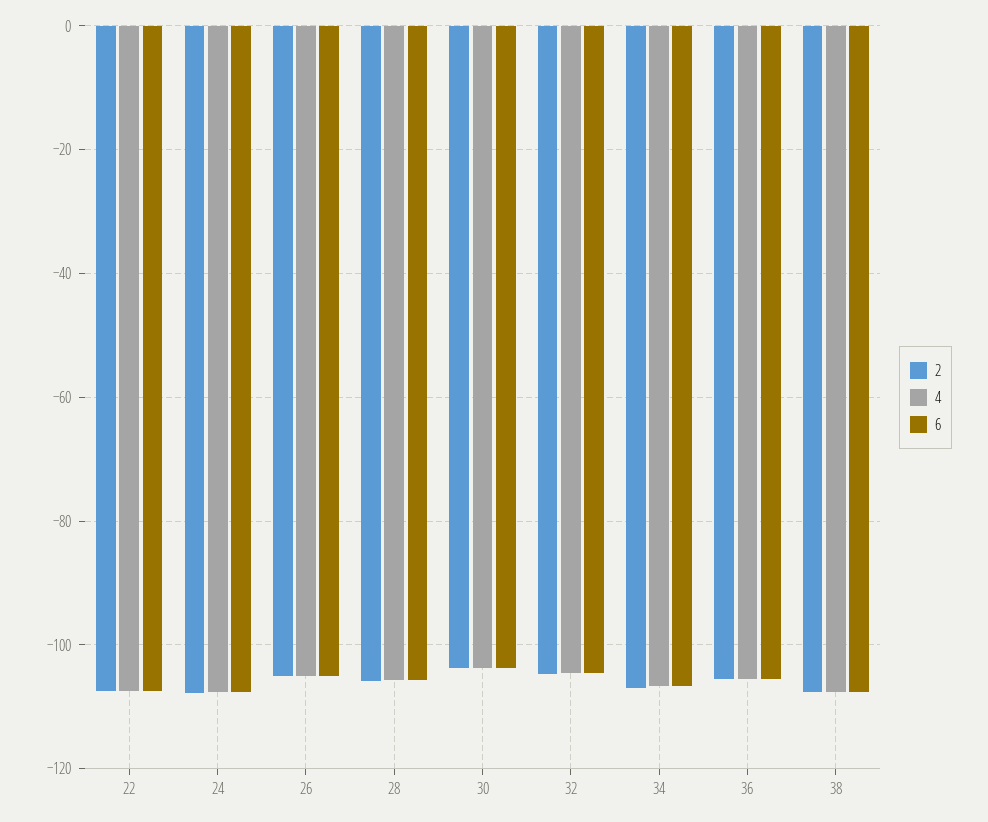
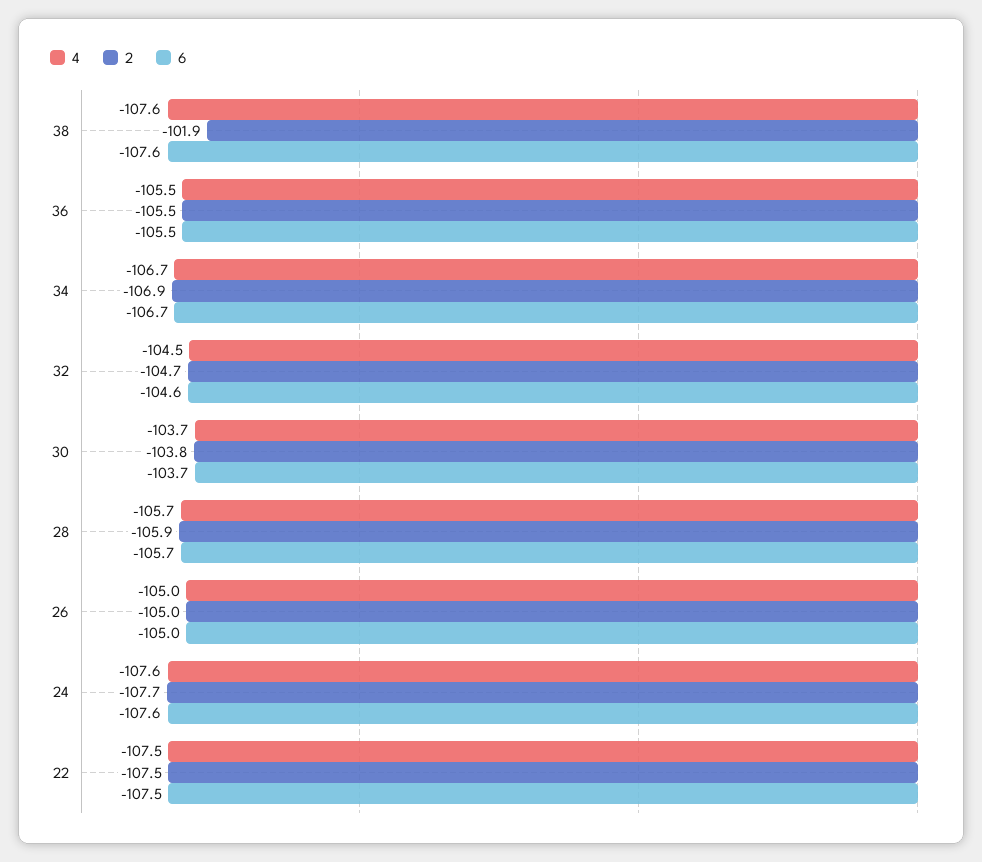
  {
    "2": {
      "22": -107.5,
      "24": -107.7,
      "26": -105,
      "28": -105.9,
      "30": -103.8,
      "32": -104.7,
      "34": -106.9,
      "36": -105.5,
-     "38": -108
+     "38": -101.9
    },
    "4": {
      "22": -107.5,
      "24": -107.6,
      "26": -105,
      "28": -105.7,
      "30": -103.7,
      "32": -104.5,
      "34": -106.7,
      "36": -105.5,
      "38": -107.6
    },
    "6": {
      "22": -107.5,
      "24": -107.6,
      "26": -105,
      "28": -105.7,
      "30": -103.7,
      "32": -104.6,
      "34": -106.7,
      "36": -105.5,
      "38": -107.6
    }
  }

